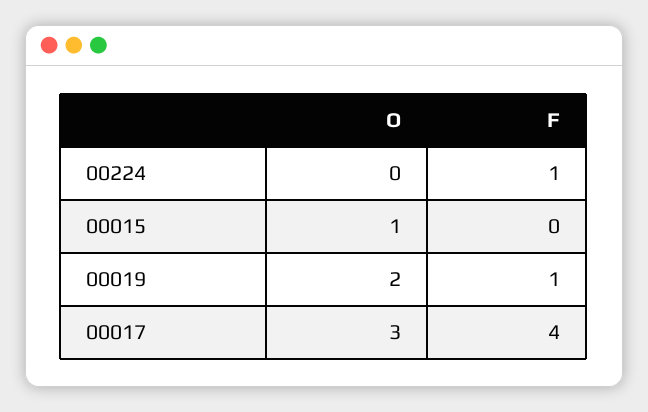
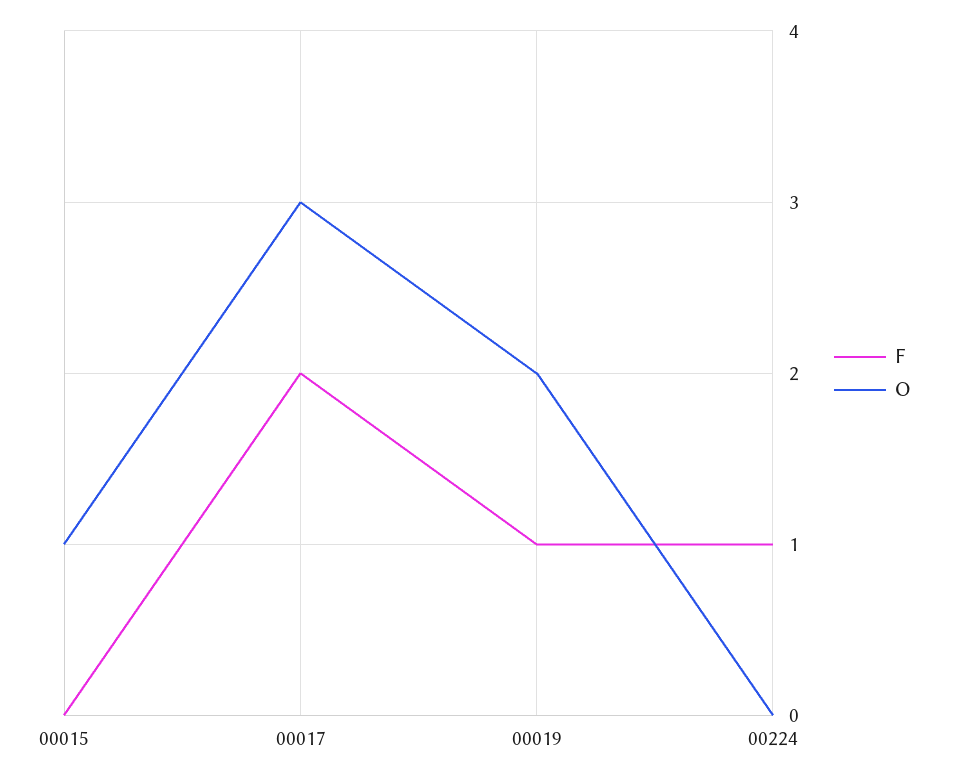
  {
    "O": {
      "00224": 0,
      "00015": 1,
      "00019": 2,
      "00017": 3
    },
    "F": {
      "00224": 1,
      "00015": 0,
      "00019": 1,
-     "00017": 4
+     "00017": 2
    }
  }

